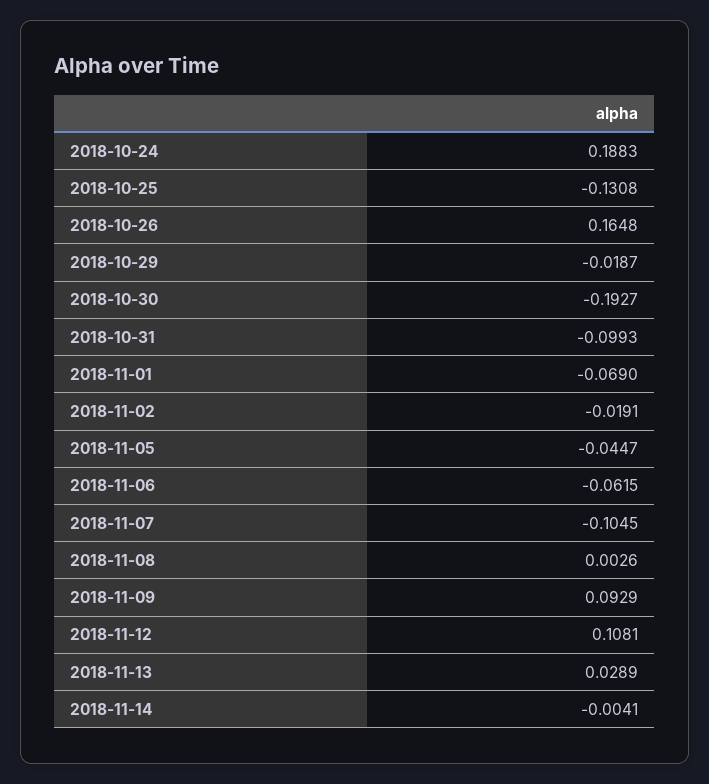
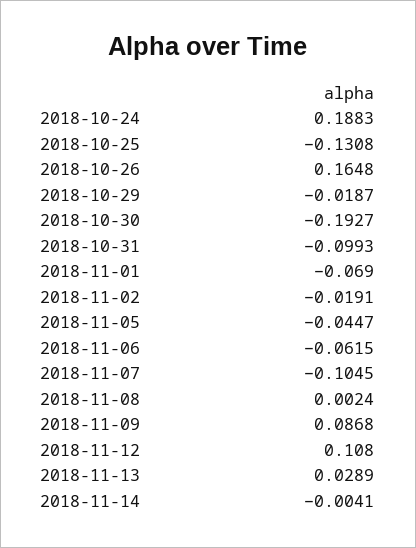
  {
    "2018-10-24": 0.1883,
    "2018-10-25": -0.1308,
    "2018-10-26": 0.1648,
    "2018-10-29": -0.0187,
    "2018-10-30": -0.1927,
    "2018-10-31": -0.0993,
    "2018-11-01": -0.069,
    "2018-11-02": -0.0191,
    "2018-11-05": -0.0447,
    "2018-11-06": -0.0615,
    "2018-11-07": -0.1045,
-   "2018-11-08": 0.0026,
+   "2018-11-08": 0.0024,
-   "2018-11-09": 0.0929,
+   "2018-11-09": 0.0868,
-   "2018-11-12": 0.1081,
+   "2018-11-12": 0.108,
    "2018-11-13": 0.0289,
    "2018-11-14": -0.0041
  }

